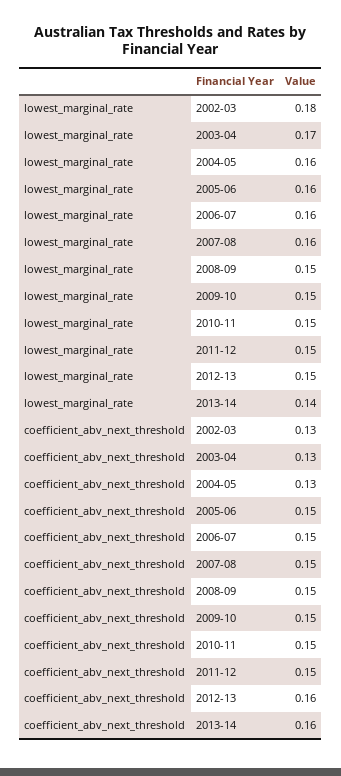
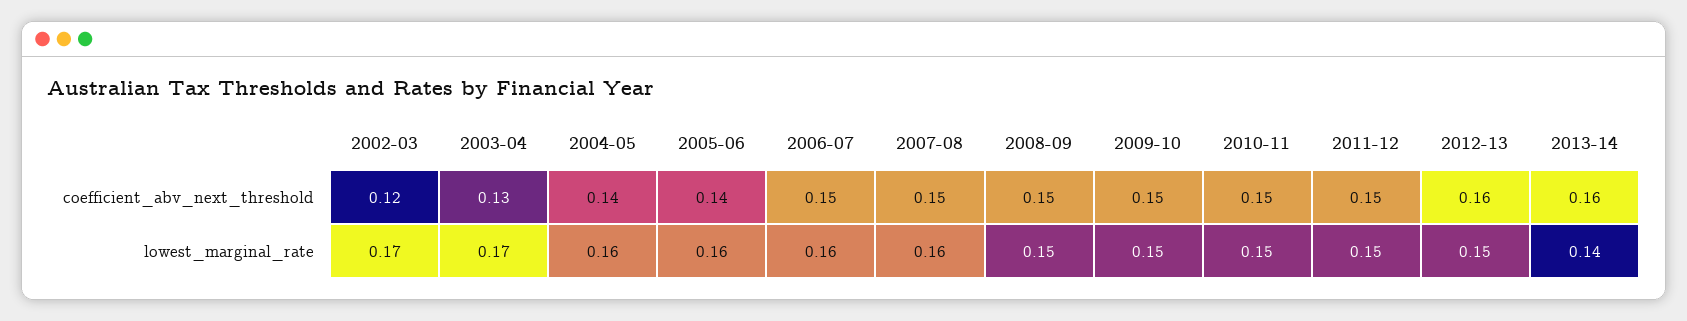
  {
    "lowest_marginal_rate": {
-     "2002-03": 0.18,
+     "2002-03": 0.17,
      "2003-04": 0.17,
      "2004-05": 0.16,
      "2005-06": 0.16,
      "2006-07": 0.16,
      "2007-08": 0.16,
      "2008-09": 0.15,
      "2009-10": 0.15,
      "2010-11": 0.15,
      "2011-12": 0.15,
      "2012-13": 0.15,
      "2013-14": 0.14
    },
    "coefficient_abv_next_threshold": {
-     "2002-03": 0.13,
+     "2002-03": 0.12,
      "2003-04": 0.13,
-     "2004-05": 0.13,
+     "2004-05": 0.14,
-     "2005-06": 0.15,
+     "2005-06": 0.14,
      "2006-07": 0.15,
      "2007-08": 0.15,
      "2008-09": 0.15,
      "2009-10": 0.15,
      "2010-11": 0.15,
      "2011-12": 0.15,
      "2012-13": 0.16,
      "2013-14": 0.16
    }
  }

